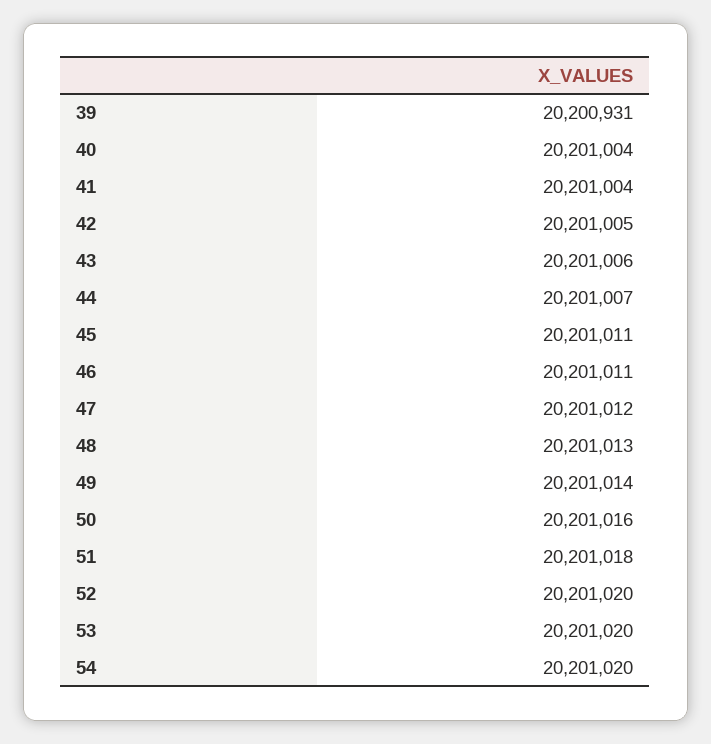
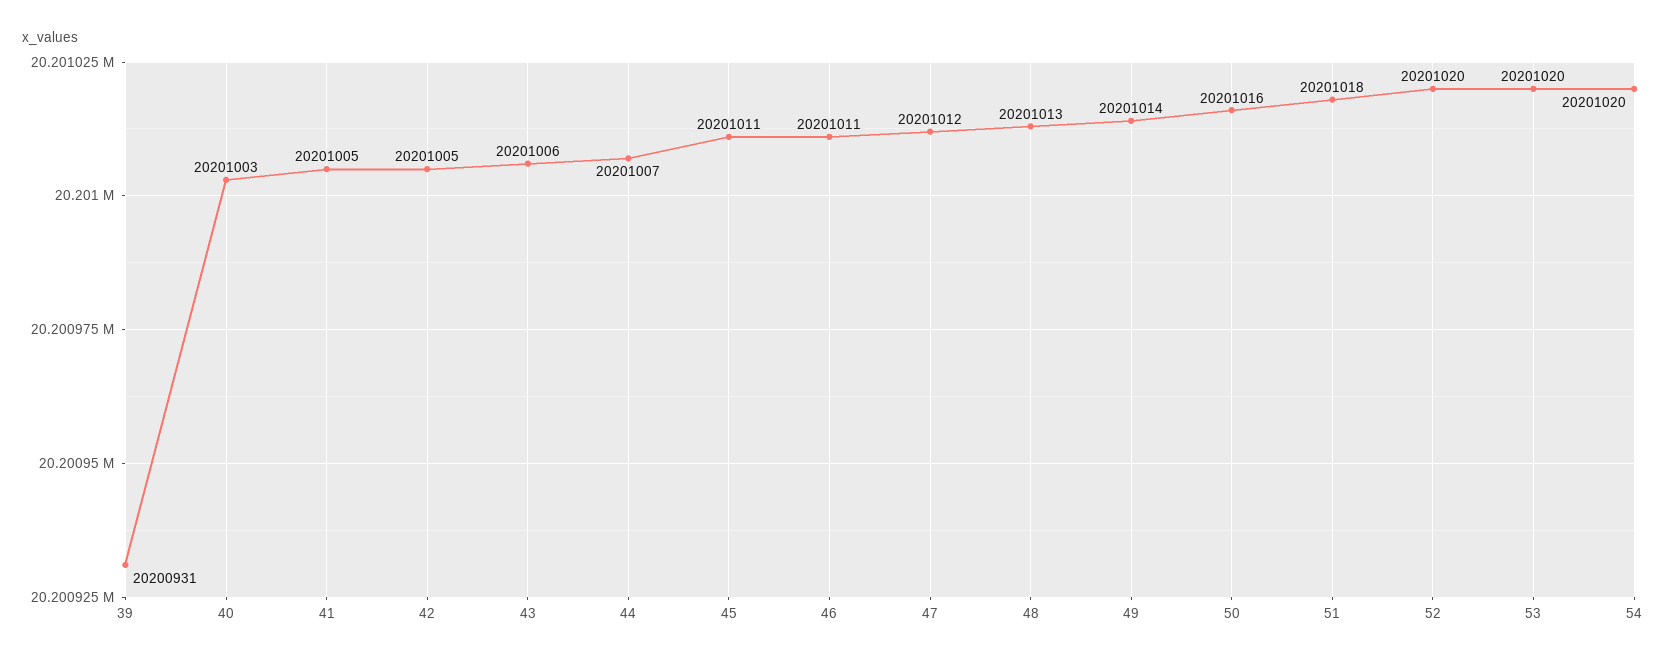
  {
    "39": 20200931,
-   "40": 20201004,
+   "40": 20201003,
-   "41": 20201004,
+   "41": 20201005,
    "42": 20201005,
    "43": 20201006,
    "44": 20201007,
    "45": 20201011,
    "46": 20201011,
    "47": 20201012,
    "48": 20201013,
    "49": 20201014,
    "50": 20201016,
    "51": 20201018,
    "52": 20201020,
    "53": 20201020,
    "54": 20201020
  }

